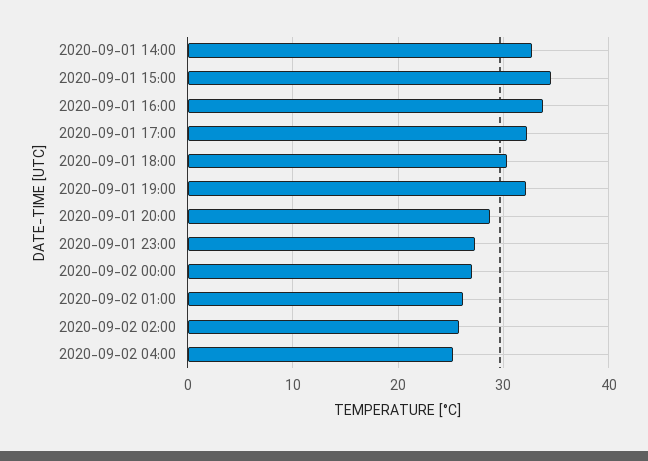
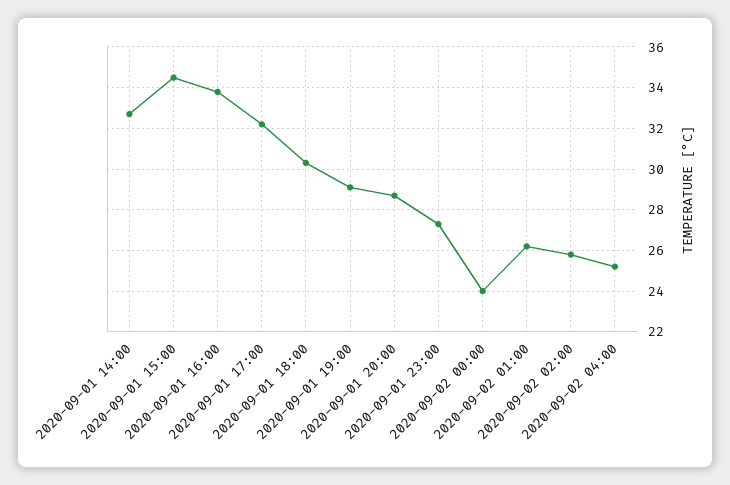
  {
    "2020-09-01 14:00": 32.5,
    "2020-09-01 15:00": 34.5,
    "2020-09-01 16:00": 34,
    "2020-09-01 17:00": 32,
    "2020-09-01 18:00": 30.5,
-   "2020-09-01 19:00": 32,
+   "2020-09-01 19:00": 29,
    "2020-09-01 20:00": 28.5,
    "2020-09-01 23:00": 27.5,
-   "2020-09-02 00:00": 27,
+   "2020-09-02 00:00": 24,
    "2020-09-02 01:00": 26,
    "2020-09-02 02:00": 26,
    "2020-09-02 04:00": 25
  }

